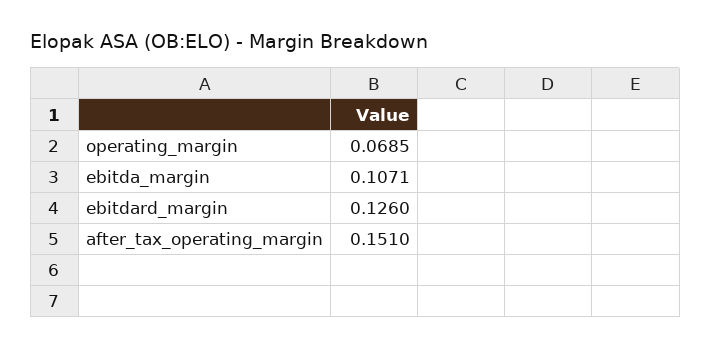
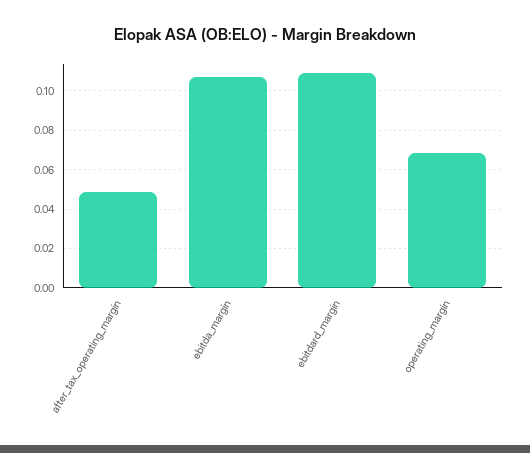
  {
    "operating_margin": 0.0685,
    "ebitda_margin": 0.1071,
-   "ebitdard_margin": 0.126,
+   "ebitdard_margin": 0.11,
-   "after_tax_operating_margin": 0.151
+   "after_tax_operating_margin": 0.05
  }

